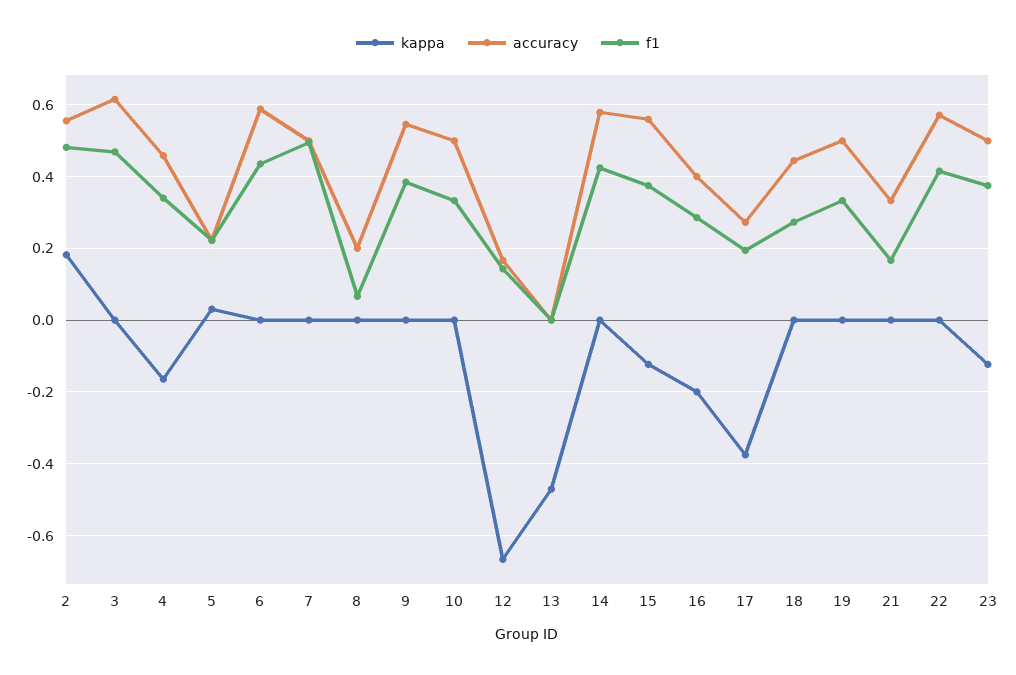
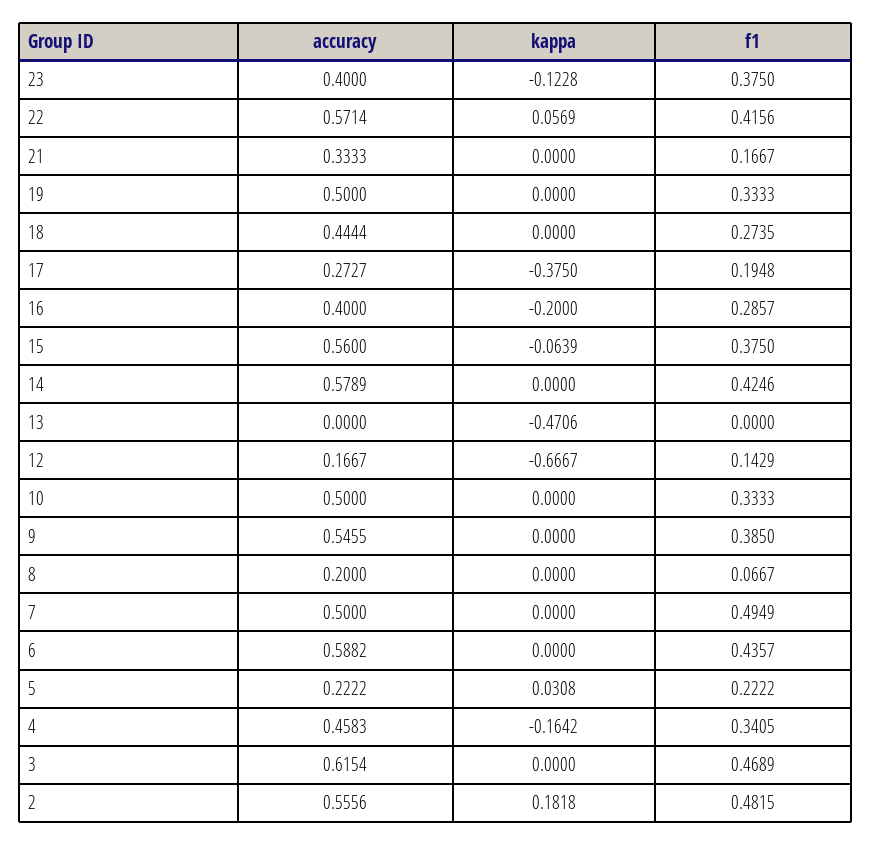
  {
    "kappa": {
      "2": 0.1818,
      "3": 0,
      "4": -0.1642,
      "5": 0.0308,
      "6": 0,
      "7": 0,
      "8": 0,
      "9": 0,
      "10": 0,
      "12": -0.6667,
      "13": -0.4706,
      "14": 0,
-     "15": -0.12,
+     "15": -0.0639,
      "16": -0.2,
      "17": -0.375,
      "18": 0,
      "19": 0,
      "21": 0,
-     "22": 0,
+     "22": 0.0569,
      "23": -0.1228
    },
    "accuracy": {
      "2": 0.5556,
      "3": 0.6154,
      "4": 0.4583,
      "5": 0.2222,
      "6": 0.5882,
      "7": 0.5,
      "8": 0.2,
      "9": 0.5455,
      "10": 0.5,
      "12": 0.1667,
      "13": 0,
      "14": 0.5789,
      "15": 0.56,
      "16": 0.4,
      "17": 0.2727,
      "18": 0.4444,
      "19": 0.5,
      "21": 0.3333,
      "22": 0.5714,
-     "23": 0.5
+     "23": 0.4
    },
    "f1": {
      "2": 0.4815,
      "3": 0.4689,
      "4": 0.3405,
      "5": 0.2222,
      "6": 0.4357,
      "7": 0.4949,
      "8": 0.0667,
      "9": 0.385,
      "10": 0.3333,
      "12": 0.1429,
      "13": 0,
      "14": 0.4246,
      "15": 0.375,
      "16": 0.2857,
      "17": 0.1948,
      "18": 0.2735,
      "19": 0.3333,
      "21": 0.1667,
      "22": 0.4156,
      "23": 0.375
    }
  }

